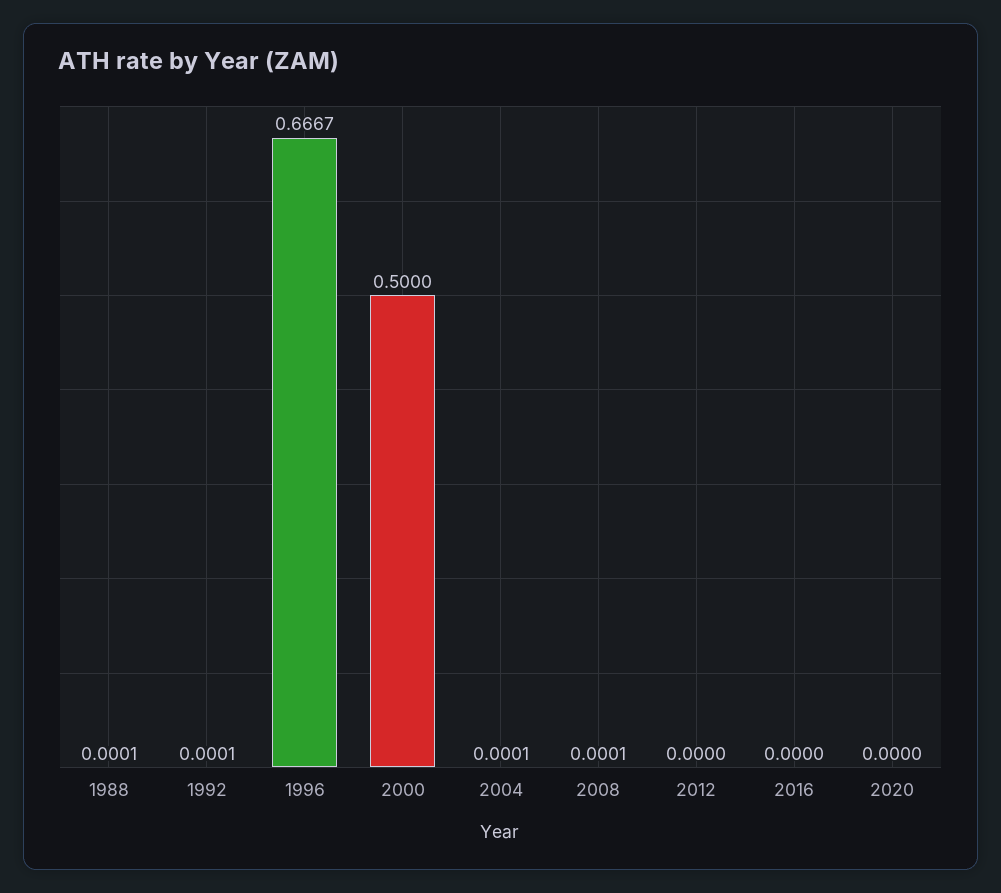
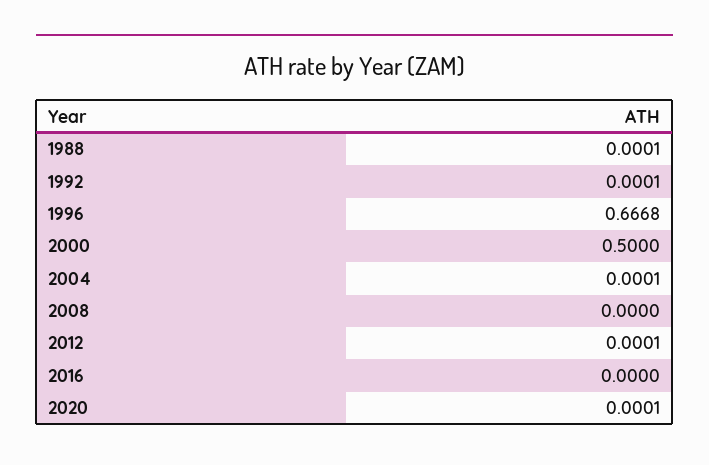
  {
    "1988": 0.0001,
    "1992": 0.0001,
-   "1996": 0.6667,
+   "1996": 0.6668,
    "2000": 0.5,
    "2004": 0.0001,
-   "2008": 0.0001,
+   "2008": 0,
-   "2012": 0,
+   "2012": 0.0001,
    "2016": 0,
-   "2020": 0
+   "2020": 0.0001
  }

